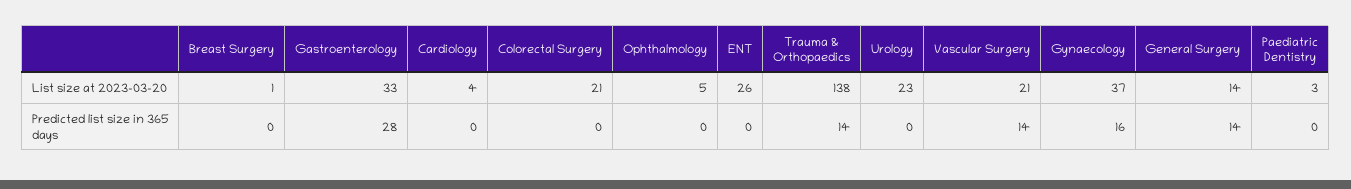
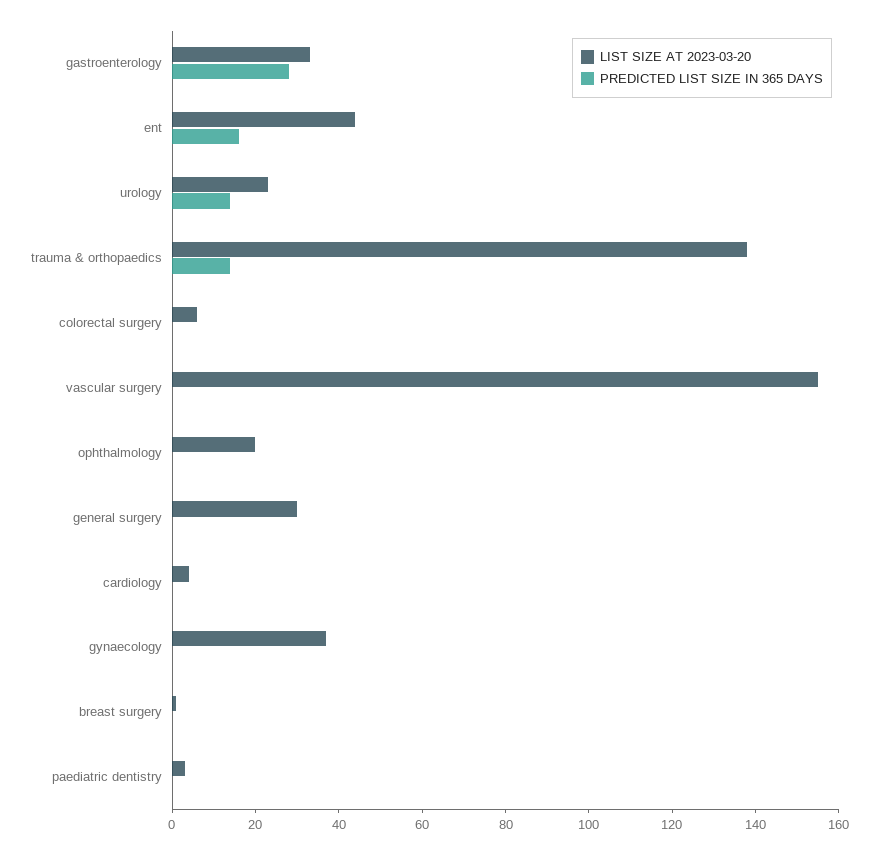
  {
    "List size at 2023-03-20": {
      "Breast Surgery": 1,
      "Gastroenterology": 33,
      "Cardiology": 4,
-     "Colorectal Surgery": 21,
+     "Colorectal Surgery": 5,
-     "Ophthalmology": 5,
+     "Ophthalmology": 20,
-     "ENT": 26,
+     "ENT": 45,
      "Trauma & Orthopaedics": 138,
      "Urology": 23,
-     "Vascular Surgery": 21,
+     "Vascular Surgery": 155,
      "Gynaecology": 37,
-     "General Surgery": 14,
+     "General Surgery": 30,
      "Paediatric Dentistry": 3
    },
    "Predicted list size in 365 days": {
      "Breast Surgery": 0,
      "Gastroenterology": 28,
      "Cardiology": 0,
      "Colorectal Surgery": 0,
      "Ophthalmology": 0,
-     "ENT": 0,
+     "ENT": 15,
      "Trauma & Orthopaedics": 14,
-     "Urology": 0,
+     "Urology": 15,
-     "Vascular Surgery": 14,
+     "Vascular Surgery": 0,
-     "Gynaecology": 16,
+     "Gynaecology": 0,
-     "General Surgery": 14,
+     "General Surgery": 0,
      "Paediatric Dentistry": 0
    }
  }

